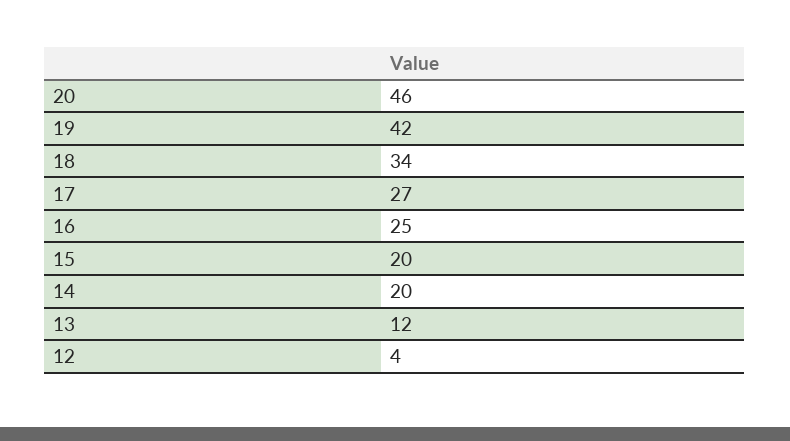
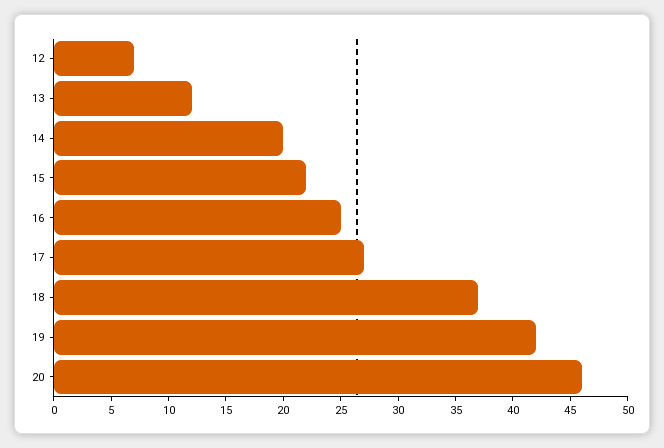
  {
    "20": 46,
    "19": 42,
-   "18": 34,
+   "18": 37,
    "17": 27,
    "16": 25,
-   "15": 20,
+   "15": 22,
    "14": 20,
    "13": 12,
-   "12": 4
+   "12": 7
  }

